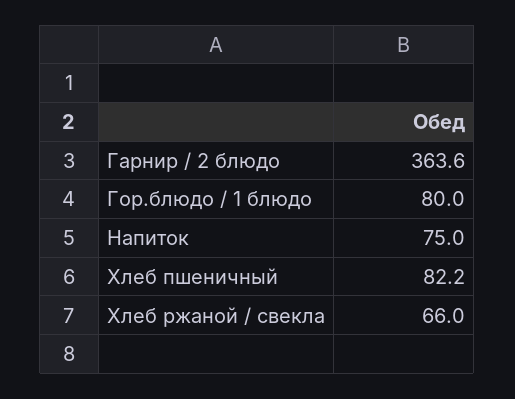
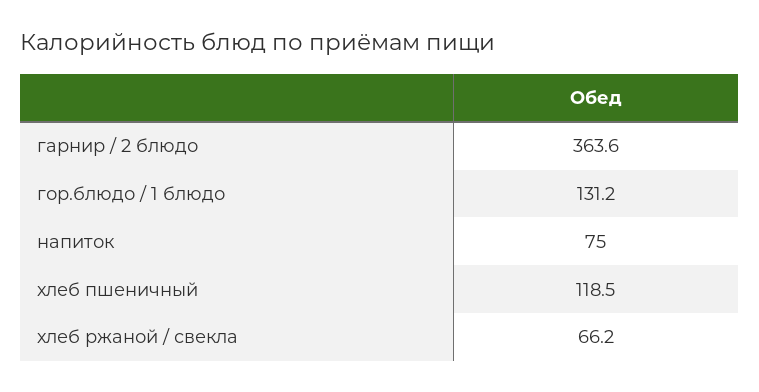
  {
    "Гарнир / 2 блюдо": 363.6,
-   "Гор.блюдо / 1 блюдо": 80,
+   "Гор.блюдо / 1 блюдо": 131.2,
    "Напиток": 75,
-   "Хлеб пшеничный": 82.2,
+   "Хлеб пшеничный": 118.5,
-   "Хлеб ржаной / свекла": 66
+   "Хлеб ржаной / свекла": 66.2
  }

